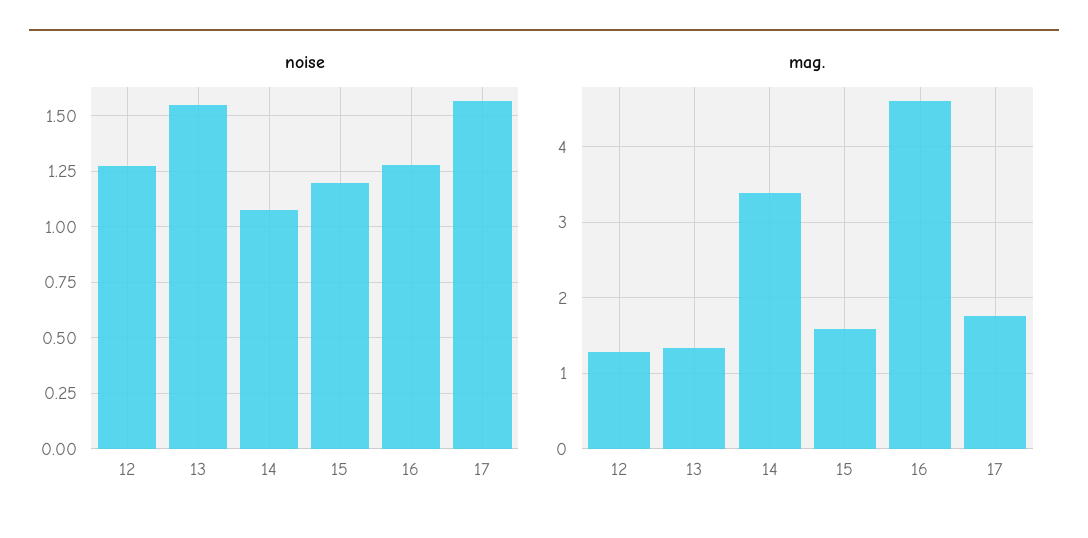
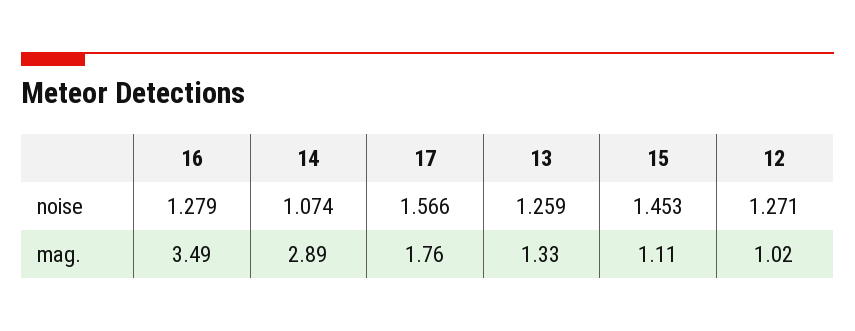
  {
    "noise": {
      "12": 1.271,
-     "13": 1.55,
+     "13": 1.259,
      "14": 1.074,
-     "15": 1.2,
+     "15": 1.453,
      "16": 1.279,
      "17": 1.566
    },
    "mag.": {
-     "12": 1.3,
+     "12": 1.02,
      "13": 1.33,
-     "14": 3.4,
+     "14": 2.89,
-     "15": 1.6,
+     "15": 1.11,
-     "16": 4.6,
+     "16": 3.49,
      "17": 1.76
    }
  }

